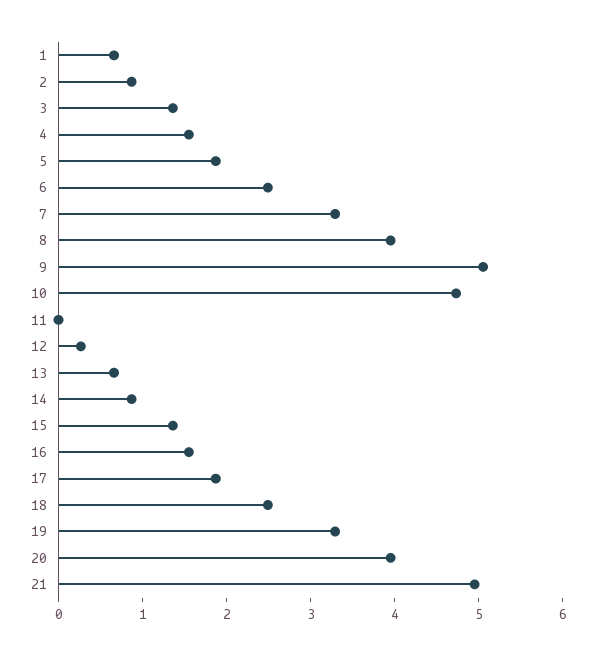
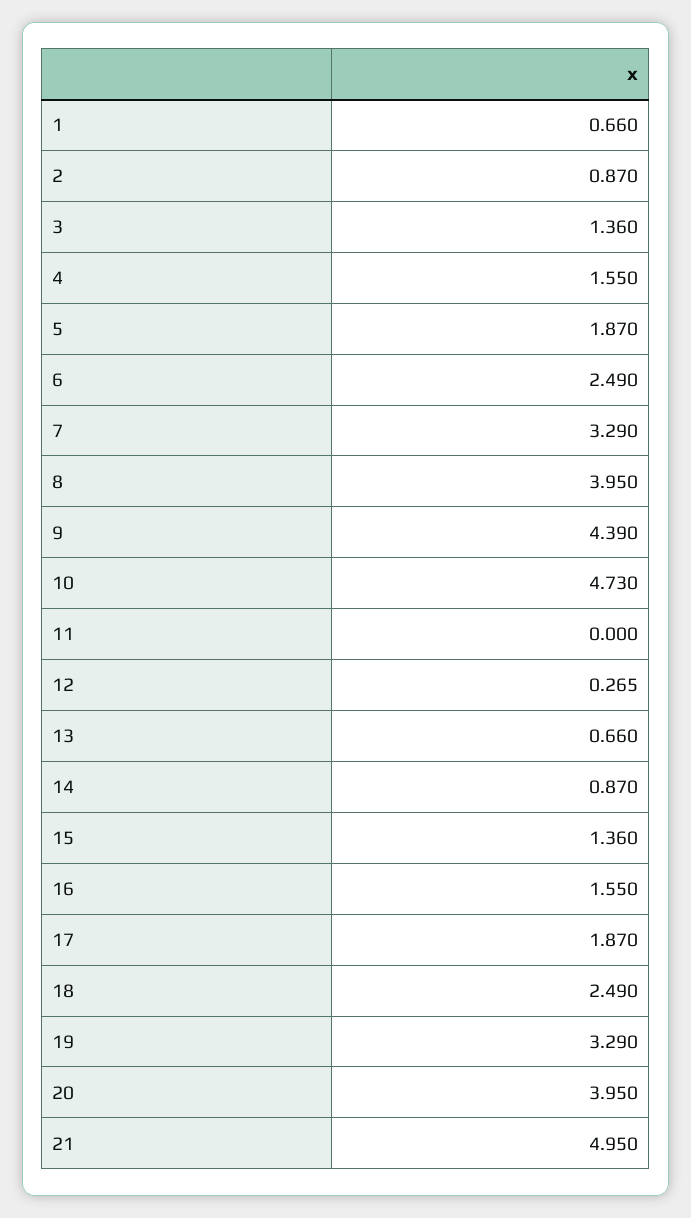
  {
    "1": 0.66,
    "2": 0.87,
    "3": 1.36,
    "4": 1.55,
    "5": 1.87,
    "6": 2.49,
    "7": 3.29,
    "8": 3.95,
-   "9": 5,
+   "9": 4.39,
    "10": 4.73,
    "11": 0,
    "12": 0.265,
    "13": 0.66,
    "14": 0.87,
    "15": 1.36,
    "16": 1.55,
    "17": 1.87,
    "18": 2.49,
    "19": 3.29,
    "20": 3.95,
    "21": 4.95
  }

